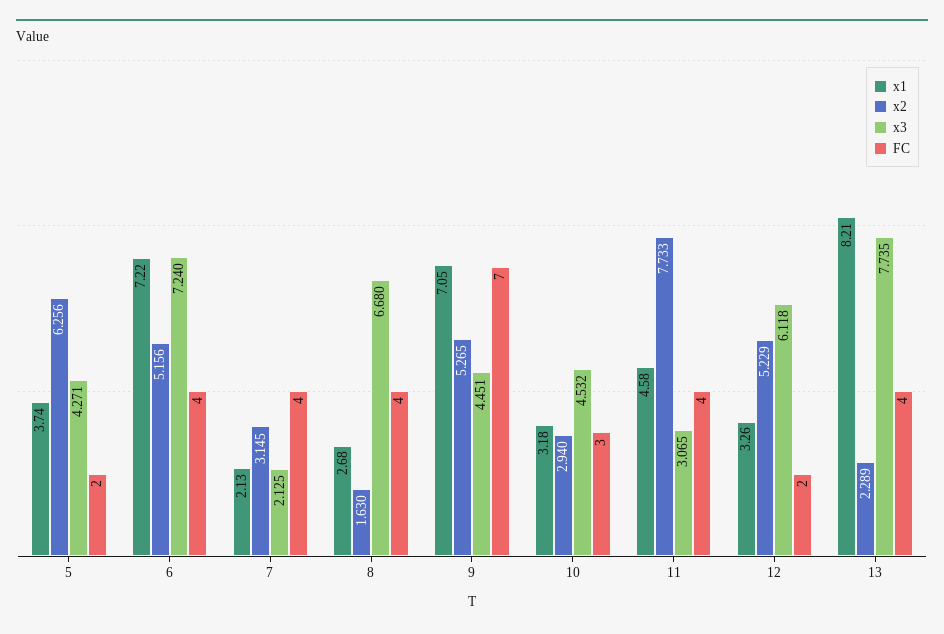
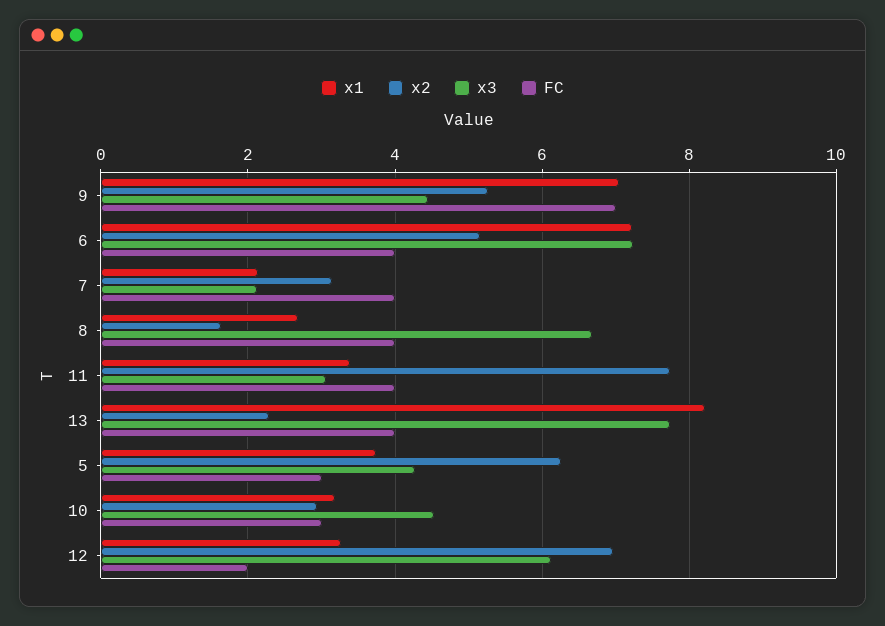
  {
    "x1": {
      "5": 3.74,
      "6": 7.22,
      "7": 2.13,
      "8": 2.68,
      "9": 7.05,
      "10": 3.18,
-     "11": 4.58,
+     "11": 3.4,
      "12": 3.26,
      "13": 8.21
    },
    "x2": {
      "5": 6.256,
      "6": 5.156,
      "7": 3.145,
      "8": 1.63,
      "9": 5.265,
      "10": 2.94,
      "11": 7.733,
-     "12": 5.229,
+     "12": 7,
      "13": 2.289
    },
    "x3": {
      "5": 4.271,
      "6": 7.24,
      "7": 2.125,
      "8": 6.68,
      "9": 4.451,
      "10": 4.532,
      "11": 3.065,
      "12": 6.118,
      "13": 7.735
    },
    "FC": {
-     "5": 2,
+     "5": 3,
      "6": 4,
      "7": 4,
      "8": 4,
      "9": 7,
      "10": 3,
      "11": 4,
      "12": 2,
      "13": 4
    }
  }

